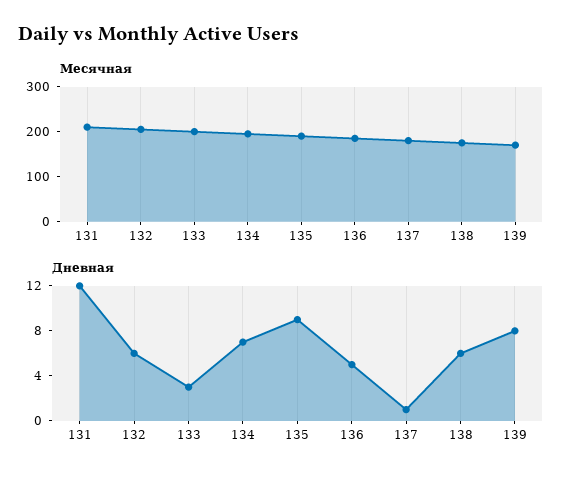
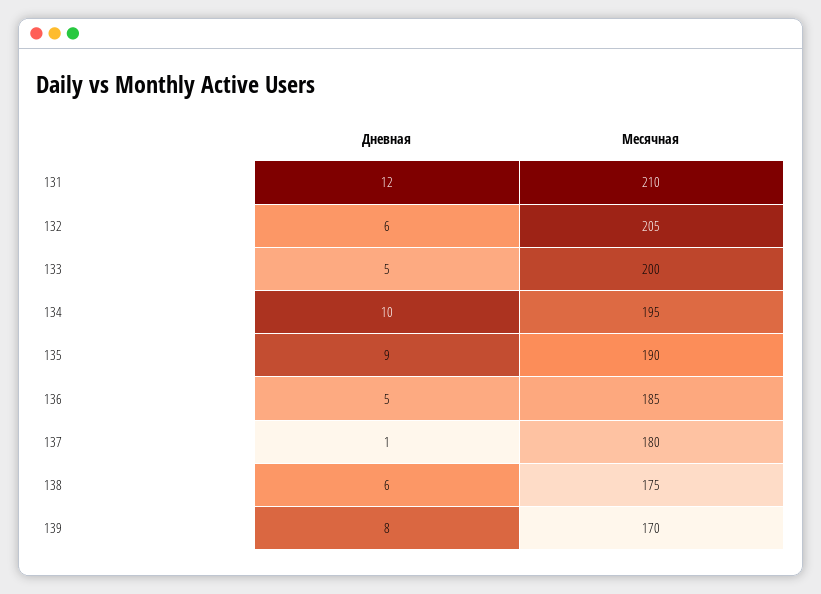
  {
    "Месячная": {
      "131": 210,
      "132": 205,
      "133": 200,
      "134": 195,
      "135": 190,
      "136": 185,
      "137": 180,
      "138": 175,
      "139": 170
    },
    "Дневная": {
      "131": 12,
      "132": 6,
-     "133": 3,
+     "133": 5,
-     "134": 7,
+     "134": 10,
      "135": 9,
      "136": 5,
      "137": 1,
      "138": 6,
      "139": 8
    }
  }

